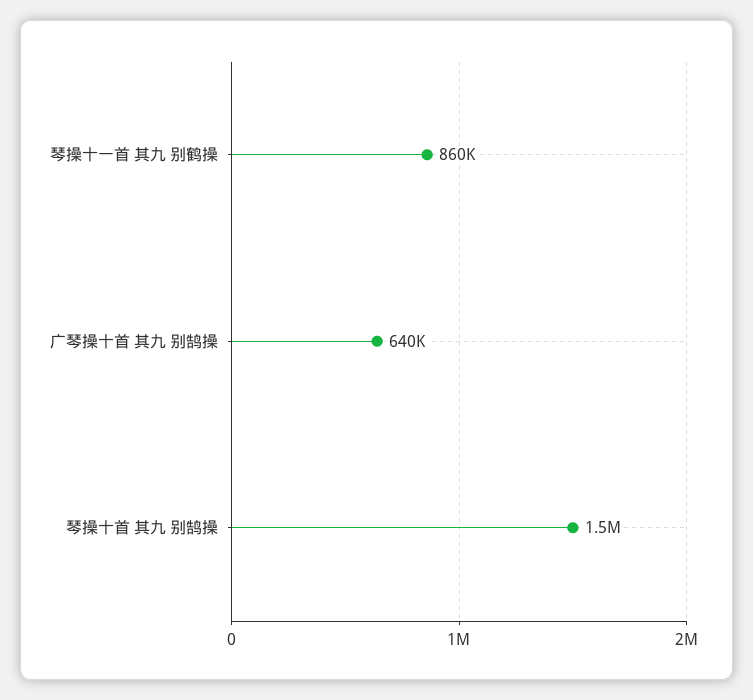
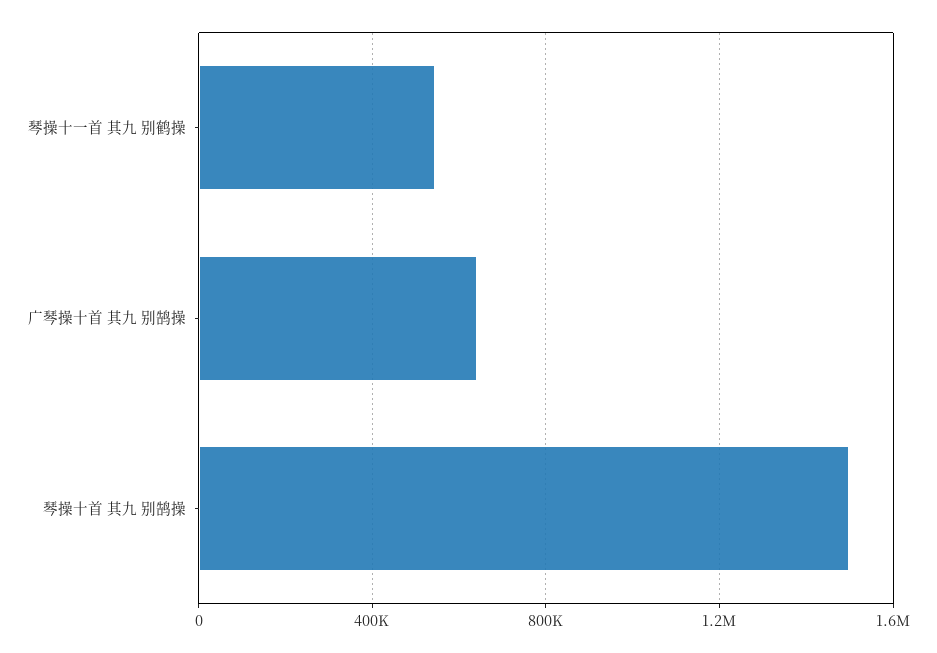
  {
-   "琴操十一首 其九 别鹤操": 860000,
+   "琴操十一首 其九 别鹤操": 550000,
    "广琴操十首 其九 别鹄操": 640000,
    "琴操十首 其九 别鹄操": 1500000
  }

